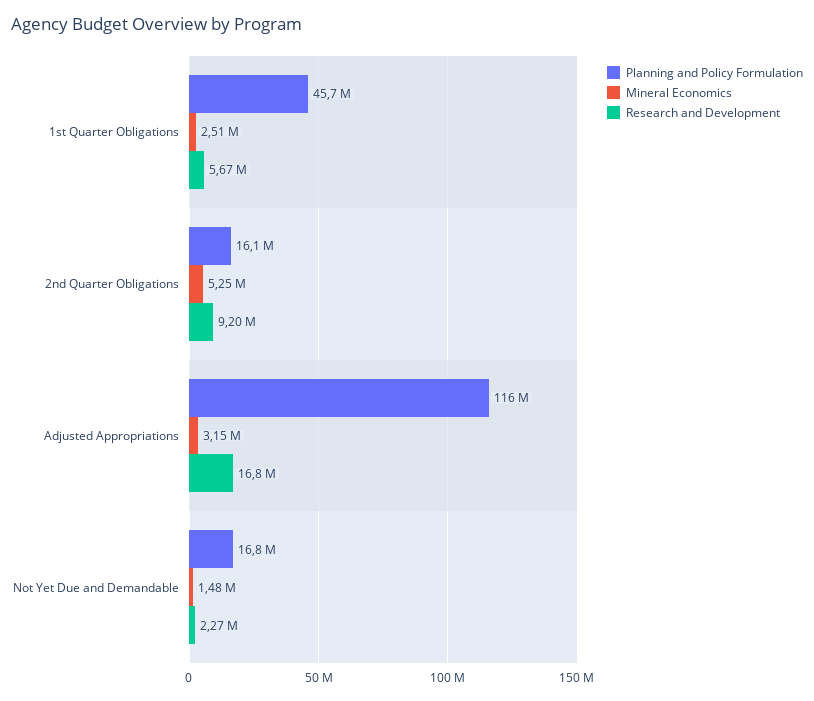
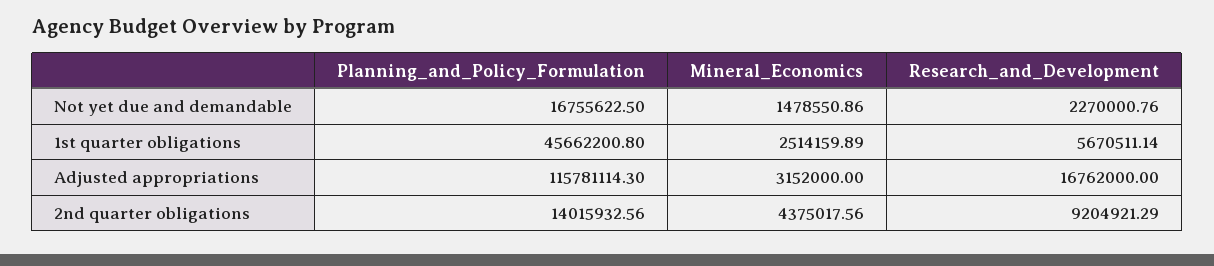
  {
    "Planning and Policy Formulation": {
      "1st Quarter Obligations": 45662200.8,
-     "2nd Quarter Obligations": 16100000,
+     "2nd Quarter Obligations": 14015932.56,
      "Adjusted Appropriations": 115781114.3,
      "Not Yet Due and Demandable": 16755622.5
    },
    "Mineral Economics": {
      "1st Quarter Obligations": 2514159.89,
-     "2nd Quarter Obligations": 5250000,
+     "2nd Quarter Obligations": 4375017.56,
      "Adjusted Appropriations": 3152000,
      "Not Yet Due and Demandable": 1478550.86
    },
    "Research and Development": {
      "1st Quarter Obligations": 5670511.14,
      "2nd Quarter Obligations": 9204921.29,
      "Adjusted Appropriations": 16762000,
      "Not Yet Due and Demandable": 2270000.76
    }
  }

